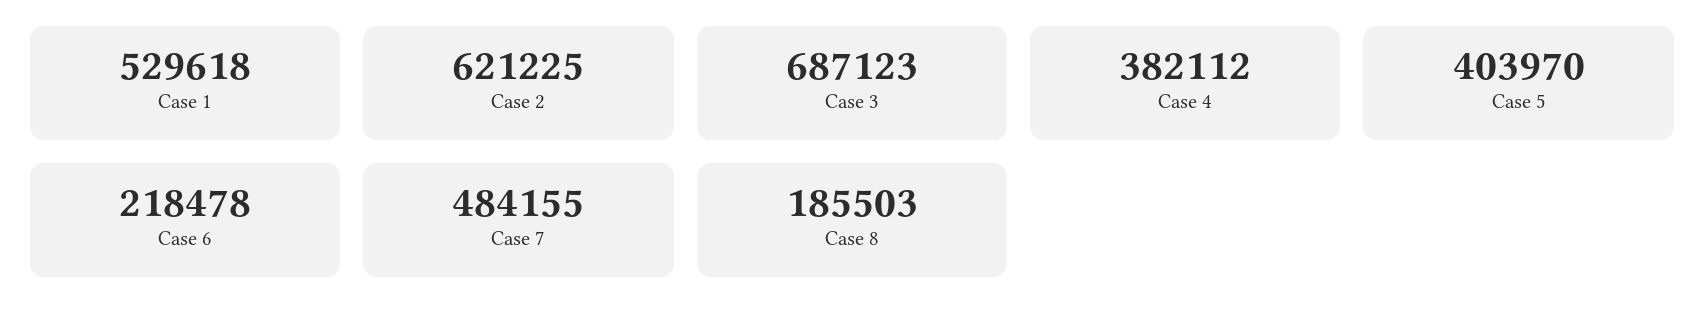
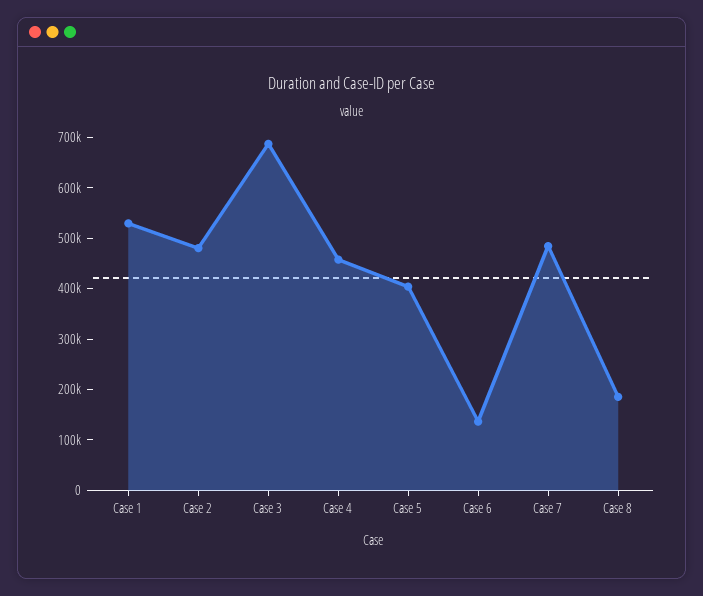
  {
    "Case 1": 529618,
-   "Case 2": 621225,
+   "Case 2": 480000,
    "Case 3": 687123,
-   "Case 4": 382112,
+   "Case 4": 460000,
    "Case 5": 403970,
-   "Case 6": 218478,
+   "Case 6": 140000,
    "Case 7": 484155,
    "Case 8": 185503
  }

